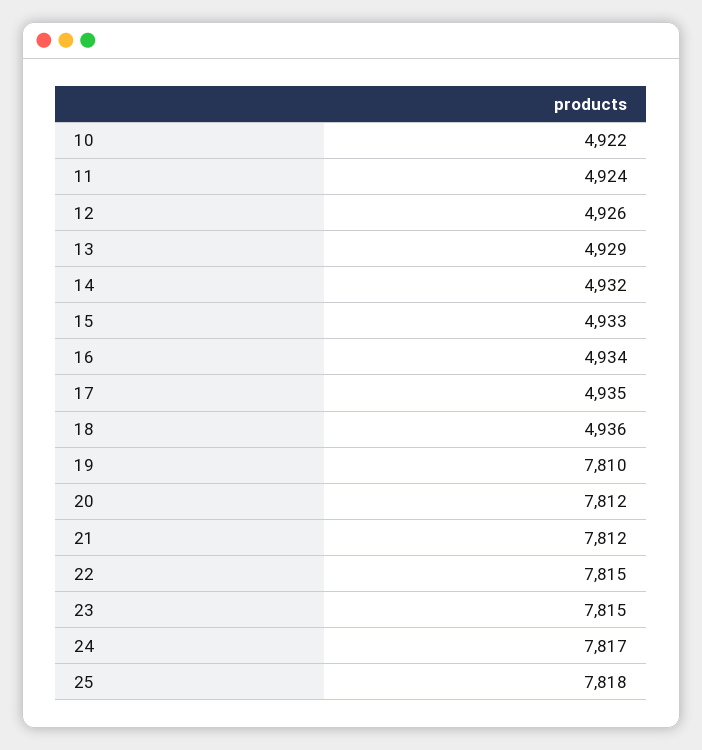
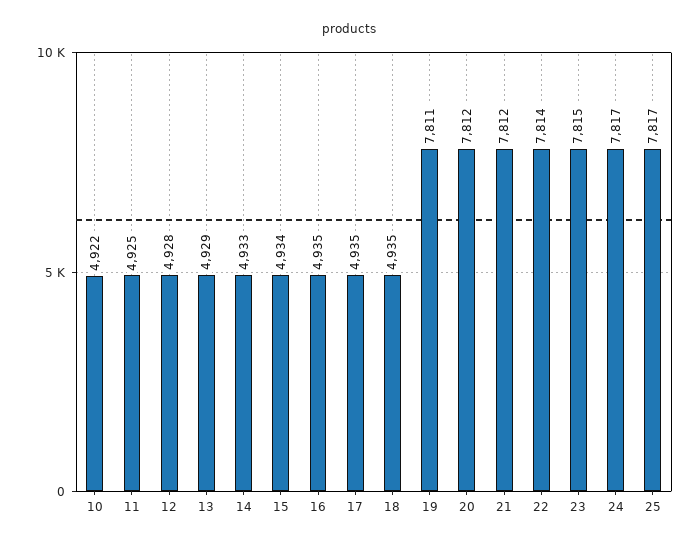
  {
    "10": 4922,
-   "11": 4924,
+   "11": 4925,
-   "12": 4926,
+   "12": 4928,
    "13": 4929,
-   "14": 4932,
+   "14": 4933,
-   "15": 4933,
+   "15": 4934,
-   "16": 4934,
+   "16": 4935,
    "17": 4935,
-   "18": 4936,
+   "18": 4935,
-   "19": 7810,
+   "19": 7811,
    "20": 7812,
    "21": 7812,
-   "22": 7815,
+   "22": 7814,
    "23": 7815,
    "24": 7817,
-   "25": 7818
+   "25": 7817
  }

